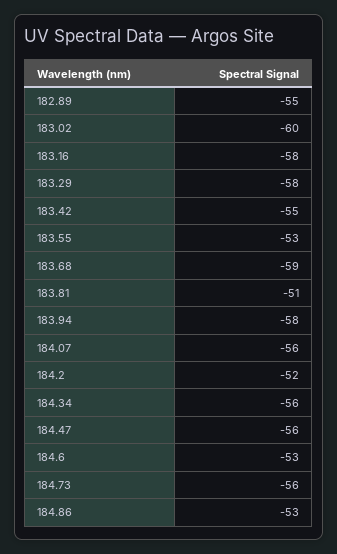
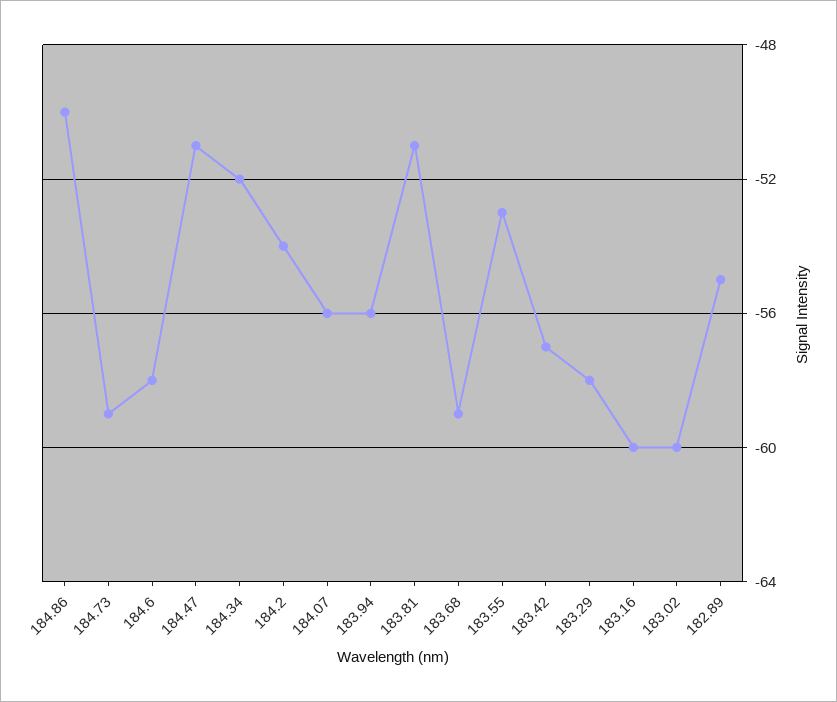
  {
    "182.89": -55,
    "183.02": -60,
-   "183.16": -58,
+   "183.16": -60,
    "183.29": -58,
-   "183.42": -55,
+   "183.42": -57,
    "183.55": -53,
    "183.68": -59,
    "183.81": -51,
-   "183.94": -58,
+   "183.94": -56,
    "184.07": -56,
-   "184.2": -52,
+   "184.2": -54,
-   "184.34": -56,
+   "184.34": -52,
-   "184.47": -56,
+   "184.47": -51,
-   "184.6": -53,
+   "184.6": -58,
-   "184.73": -56,
+   "184.73": -59,
-   "184.86": -53
+   "184.86": -50
  }

